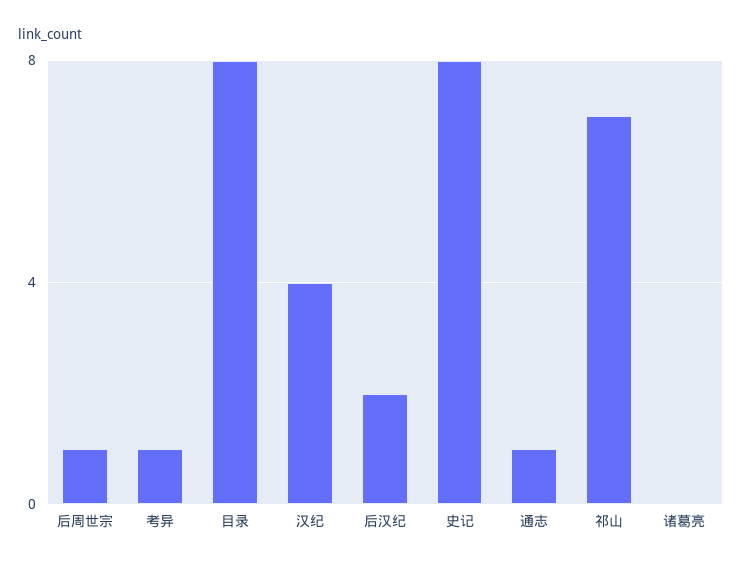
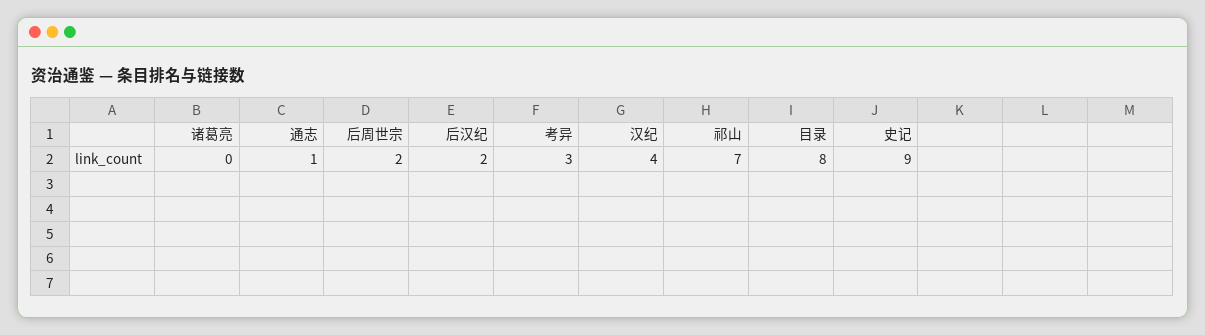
  {
-   "后周世宗": 1,
+   "后周世宗": 2,
-   "考异": 1,
+   "考异": 3,
    "目录": 8,
    "汉纪": 4,
    "后汉纪": 2,
-   "史记": 8,
+   "史记": 9,
    "通志": 1,
    "祁山": 7,
    "诸葛亮": 0
  }

